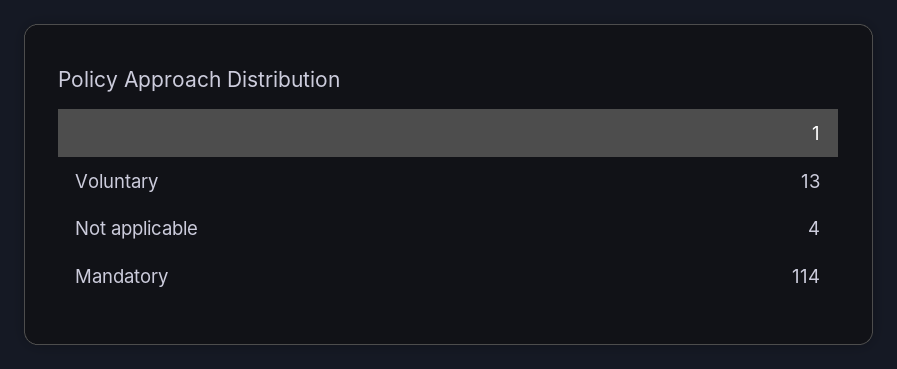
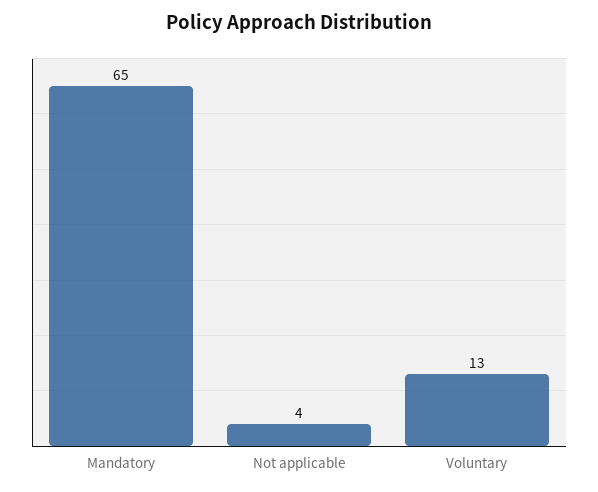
  {
    "Voluntary": 13,
    "Not applicable": 4,
-   "Mandatory": 114
+   "Mandatory": 65
  }

